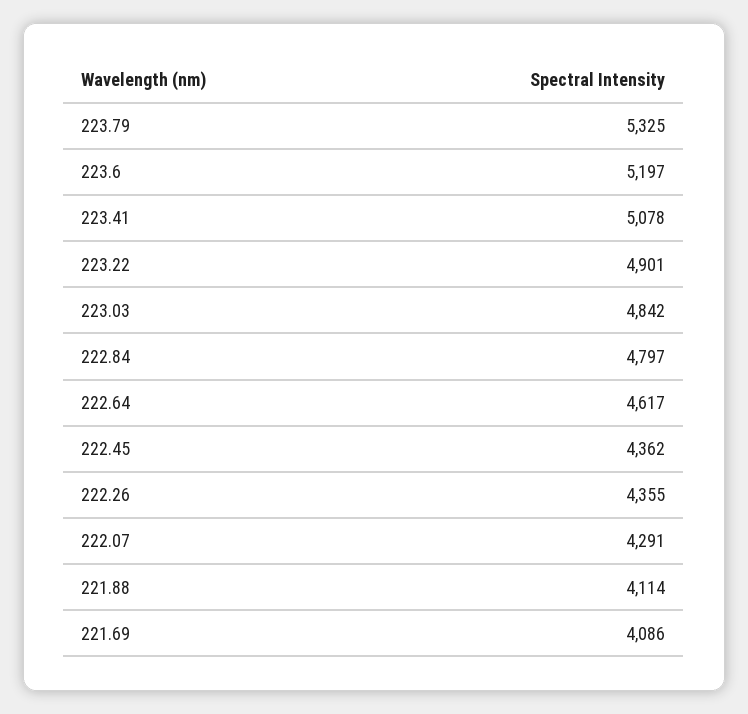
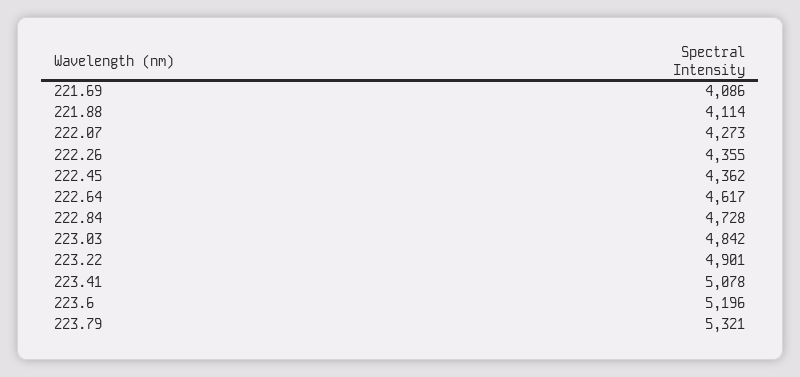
  {
-   "223.79": 5325,
+   "223.79": 5321,
-   "223.6": 5197,
+   "223.6": 5196,
    "223.41": 5078,
    "223.22": 4901,
    "223.03": 4842,
-   "222.84": 4797,
+   "222.84": 4728,
    "222.64": 4617,
    "222.45": 4362,
    "222.26": 4355,
-   "222.07": 4291,
+   "222.07": 4273,
    "221.88": 4114,
    "221.69": 4086
  }

